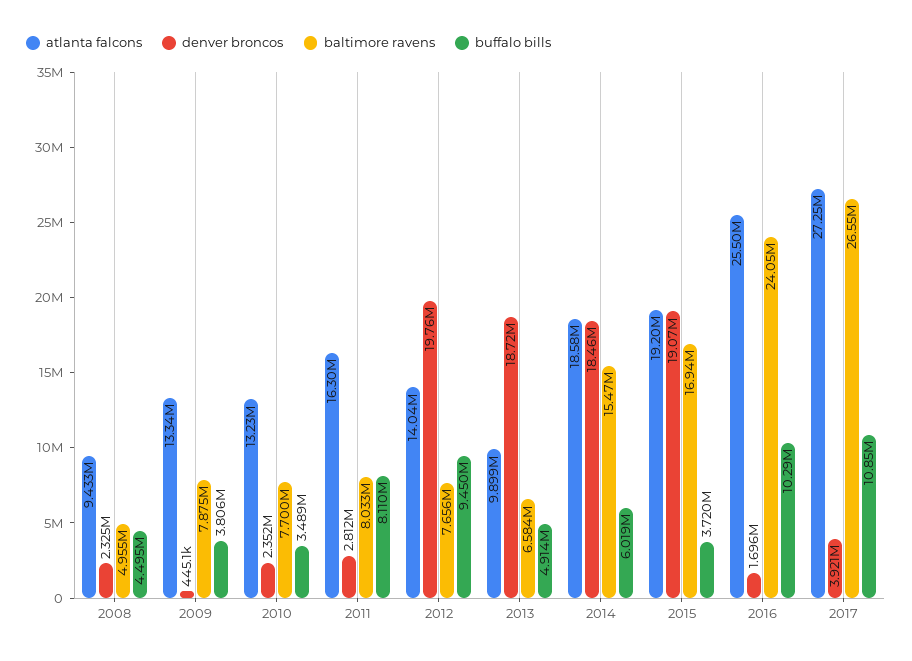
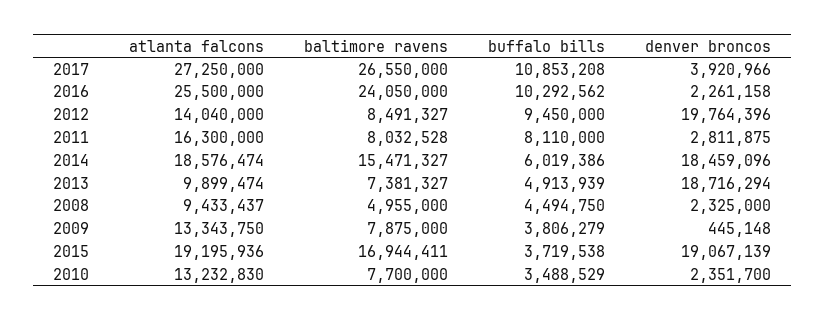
  {
    "atlanta falcons": {
      "2008": 9433437,
      "2009": 13343750,
      "2010": 13232830,
      "2011": 16300000,
      "2012": 14040000,
      "2013": 9899474,
      "2014": 18576474,
      "2015": 19195936,
      "2016": 25500000,
      "2017": 27250000
    },
    "denver broncos": {
      "2008": 2325000,
      "2009": 445148,
      "2010": 2351700,
      "2011": 2811875,
      "2012": 19764396,
      "2013": 18716294,
      "2014": 18459096,
      "2015": 19067139,
-     "2016": 1696000,
+     "2016": 2261158,
      "2017": 3920966
    },
    "baltimore ravens": {
      "2008": 4955000,
      "2009": 7875000,
      "2010": 7700000,
      "2011": 8032528,
-     "2012": 7656000,
+     "2012": 8491327,
-     "2013": 6584000,
+     "2013": 7381327,
      "2014": 15471327,
      "2015": 16944411,
      "2016": 24050000,
      "2017": 26550000
    },
    "buffalo bills": {
      "2008": 4494750,
      "2009": 3806279,
      "2010": 3488529,
      "2011": 8110000,
      "2012": 9450000,
      "2013": 4913939,
      "2014": 6019386,
      "2015": 3719538,
      "2016": 10292562,
      "2017": 10853208
    }
  }

